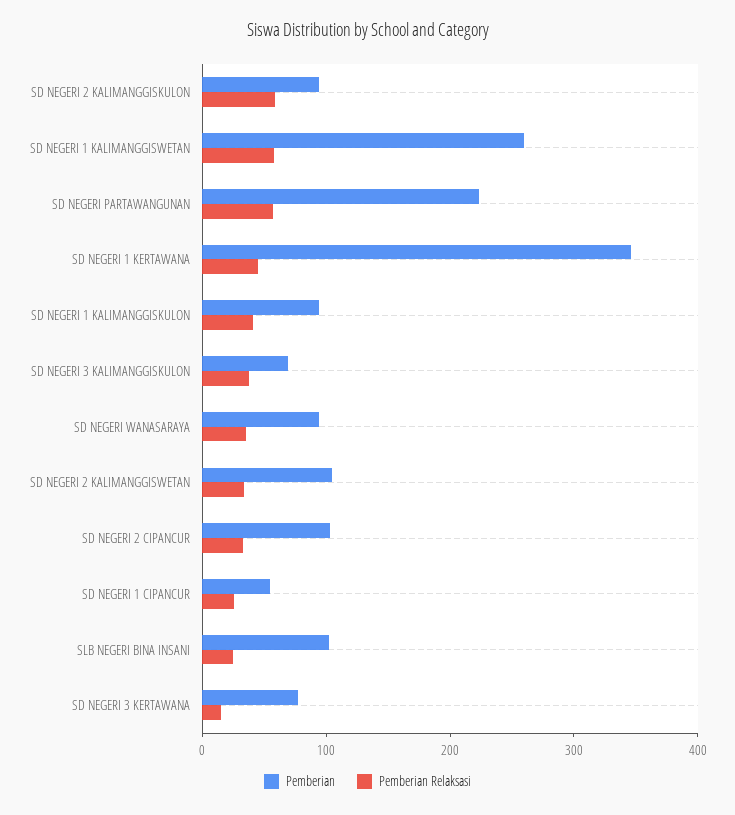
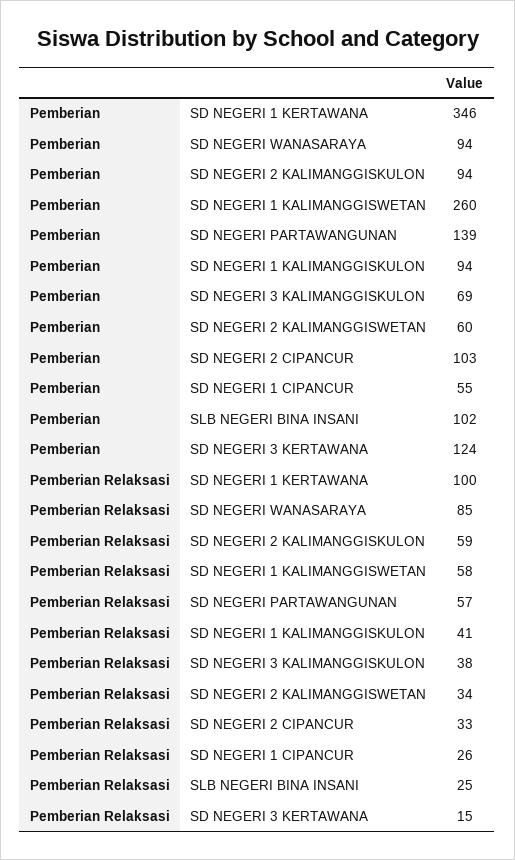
  {
    "Pemberian": {
      "SD NEGERI 2 KALIMANGGISKULON": 94,
      "SD NEGERI 1 KALIMANGGISWETAN": 260,
-     "SD NEGERI PARTAWANGUNAN": 220,
+     "SD NEGERI PARTAWANGUNAN": 139,
      "SD NEGERI 1 KERTAWANA": 346,
      "SD NEGERI 1 KALIMANGGISKULON": 94,
      "SD NEGERI 3 KALIMANGGISKULON": 69,
      "SD NEGERI WANASARAYA": 94,
-     "SD NEGERI 2 KALIMANGGISWETAN": 100,
+     "SD NEGERI 2 KALIMANGGISWETAN": 60,
      "SD NEGERI 2 CIPANCUR": 103,
      "SD NEGERI 1 CIPANCUR": 55,
      "SLB NEGERI BINA INSANI": 102,
-     "SD NEGERI 3 KERTAWANA": 80
+     "SD NEGERI 3 KERTAWANA": 124
    },
    "Pemberian Relaksasi": {
      "SD NEGERI 2 KALIMANGGISKULON": 59,
      "SD NEGERI 1 KALIMANGGISWETAN": 58,
      "SD NEGERI PARTAWANGUNAN": 57,
-     "SD NEGERI 1 KERTAWANA": 40,
+     "SD NEGERI 1 KERTAWANA": 100,
      "SD NEGERI 1 KALIMANGGISKULON": 41,
      "SD NEGERI 3 KALIMANGGISKULON": 38,
-     "SD NEGERI WANASARAYA": 40,
+     "SD NEGERI WANASARAYA": 85,
      "SD NEGERI 2 KALIMANGGISWETAN": 34,
      "SD NEGERI 2 CIPANCUR": 33,
      "SD NEGERI 1 CIPANCUR": 26,
      "SLB NEGERI BINA INSANI": 25,
      "SD NEGERI 3 KERTAWANA": 15
    }
  }

